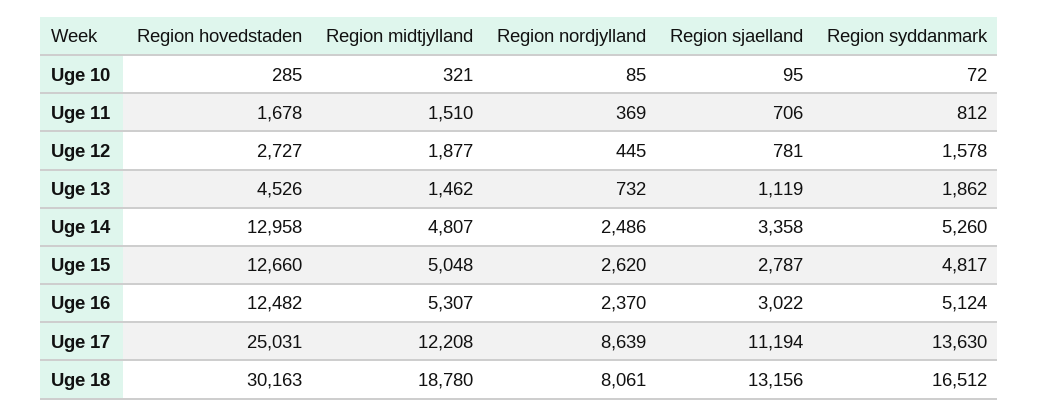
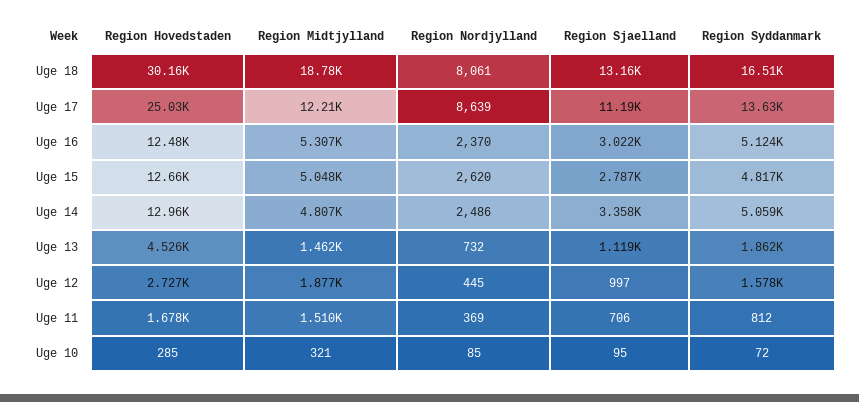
  {
    "Region hovedstaden": {
      "Uge 10": 285,
      "Uge 11": 1678,
      "Uge 12": 2727,
      "Uge 13": 4526,
      "Uge 14": 12958,
      "Uge 15": 12660,
      "Uge 16": 12482,
      "Uge 17": 25031,
      "Uge 18": 30163
    },
    "Region midtjylland": {
      "Uge 10": 321,
      "Uge 11": 1510,
      "Uge 12": 1877,
      "Uge 13": 1462,
      "Uge 14": 4807,
      "Uge 15": 5048,
      "Uge 16": 5307,
      "Uge 17": 12208,
      "Uge 18": 18780
    },
    "Region nordjylland": {
      "Uge 10": 85,
      "Uge 11": 369,
      "Uge 12": 445,
      "Uge 13": 732,
      "Uge 14": 2486,
      "Uge 15": 2620,
      "Uge 16": 2370,
      "Uge 17": 8639,
      "Uge 18": 8061
    },
    "Region sjaelland": {
      "Uge 10": 95,
      "Uge 11": 706,
-     "Uge 12": 781,
+     "Uge 12": 997,
      "Uge 13": 1119,
      "Uge 14": 3358,
      "Uge 15": 2787,
      "Uge 16": 3022,
      "Uge 17": 11194,
      "Uge 18": 13156
    },
    "Region syddanmark": {
      "Uge 10": 72,
      "Uge 11": 812,
      "Uge 12": 1578,
      "Uge 13": 1862,
-     "Uge 14": 5260,
+     "Uge 14": 5059,
      "Uge 15": 4817,
      "Uge 16": 5124,
      "Uge 17": 13630,
      "Uge 18": 16512
    }
  }

